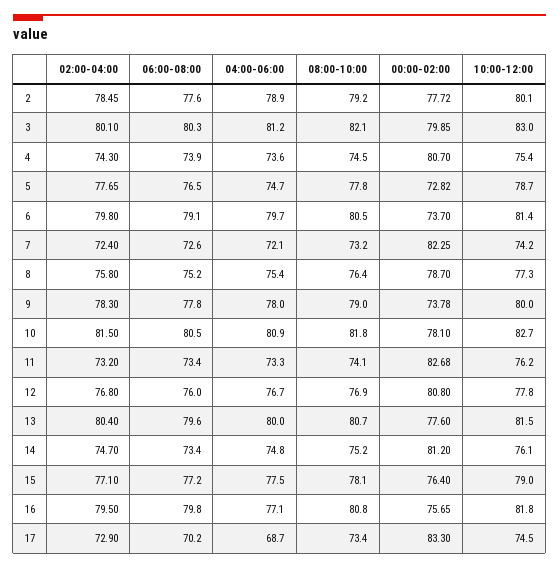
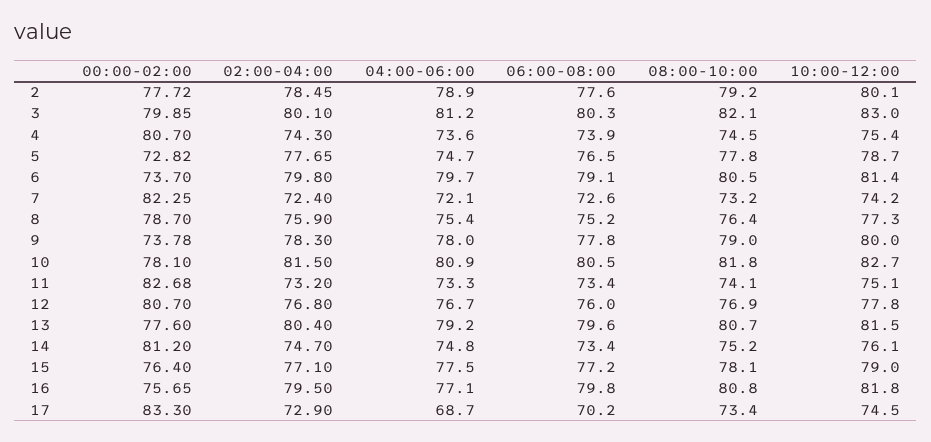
  {
    "02:00-04:00": {
      "2": 78.45,
      "3": 80.1,
      "4": 74.3,
      "5": 77.65,
      "6": 79.8,
      "7": 72.4,
-     "8": 75.8,
+     "8": 75.9,
      "9": 78.3,
      "10": 81.5,
      "11": 73.2,
      "12": 76.8,
      "13": 80.4,
      "14": 74.7,
      "15": 77.1,
      "16": 79.5,
      "17": 72.9
    },
    "06:00-08:00": {
      "2": 77.6,
      "3": 80.3,
      "4": 73.9,
      "5": 76.5,
      "6": 79.1,
      "7": 72.6,
      "8": 75.2,
      "9": 77.8,
      "10": 80.5,
      "11": 73.4,
      "12": 76,
      "13": 79.6,
      "14": 73.4,
      "15": 77.2,
      "16": 79.8,
      "17": 70.2
    },
    "04:00-06:00": {
      "2": 78.9,
      "3": 81.2,
      "4": 73.6,
      "5": 74.7,
      "6": 79.7,
      "7": 72.1,
      "8": 75.4,
      "9": 78,
      "10": 80.9,
      "11": 73.3,
      "12": 76.7,
-     "13": 80,
+     "13": 79.2,
      "14": 74.8,
      "15": 77.5,
      "16": 77.1,
      "17": 68.7
    },
    "08:00-10:00": {
      "2": 79.2,
      "3": 82.1,
      "4": 74.5,
      "5": 77.8,
      "6": 80.5,
      "7": 73.2,
      "8": 76.4,
      "9": 79,
      "10": 81.8,
      "11": 74.1,
      "12": 76.9,
      "13": 80.7,
      "14": 75.2,
      "15": 78.1,
      "16": 80.8,
      "17": 73.4
    },
    "00:00-02:00": {
      "2": 77.72,
      "3": 79.85,
      "4": 80.7,
      "5": 72.82,
      "6": 73.7,
      "7": 82.25,
      "8": 78.7,
      "9": 73.78,
      "10": 78.1,
      "11": 82.68,
-     "12": 80.8,
+     "12": 80.7,
      "13": 77.6,
      "14": 81.2,
      "15": 76.4,
      "16": 75.65,
      "17": 83.3
    },
    "10:00-12:00": {
      "2": 80.1,
      "3": 83,
      "4": 75.4,
      "5": 78.7,
      "6": 81.4,
      "7": 74.2,
      "8": 77.3,
      "9": 80,
      "10": 82.7,
-     "11": 76.2,
+     "11": 75.1,
      "12": 77.8,
      "13": 81.5,
      "14": 76.1,
      "15": 79,
      "16": 81.8,
      "17": 74.5
    }
  }

